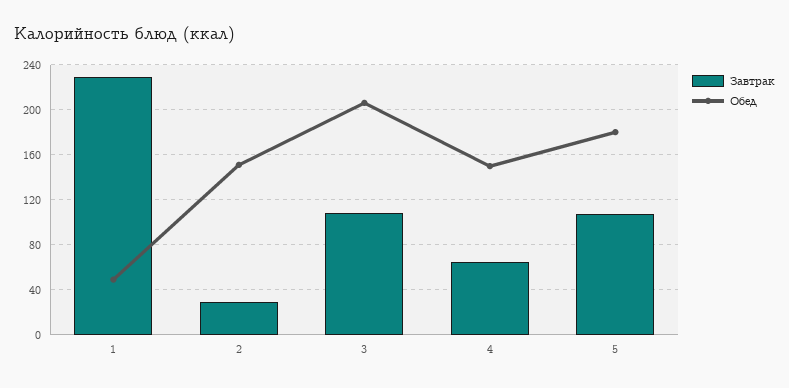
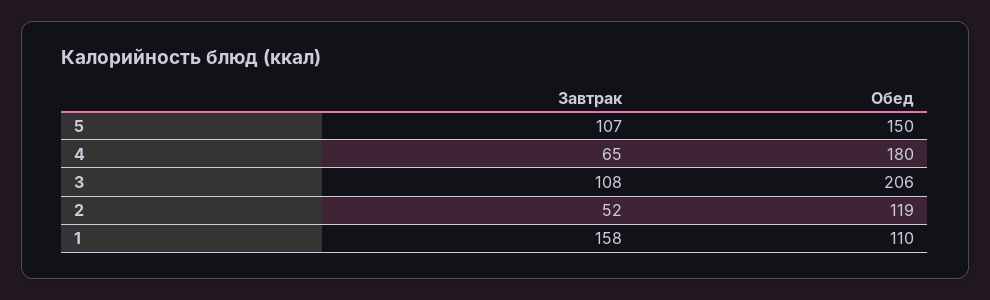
  {
    "Завтрак": {
-     "1": 230,
+     "1": 158,
-     "2": 30,
+     "2": 52,
      "3": 108,
      "4": 65,
      "5": 107
    },
    "Обед": {
-     "1": 50,
+     "1": 110,
-     "2": 150,
+     "2": 119,
      "3": 206,
-     "4": 150,
+     "4": 180,
-     "5": 180
+     "5": 150
    }
  }

